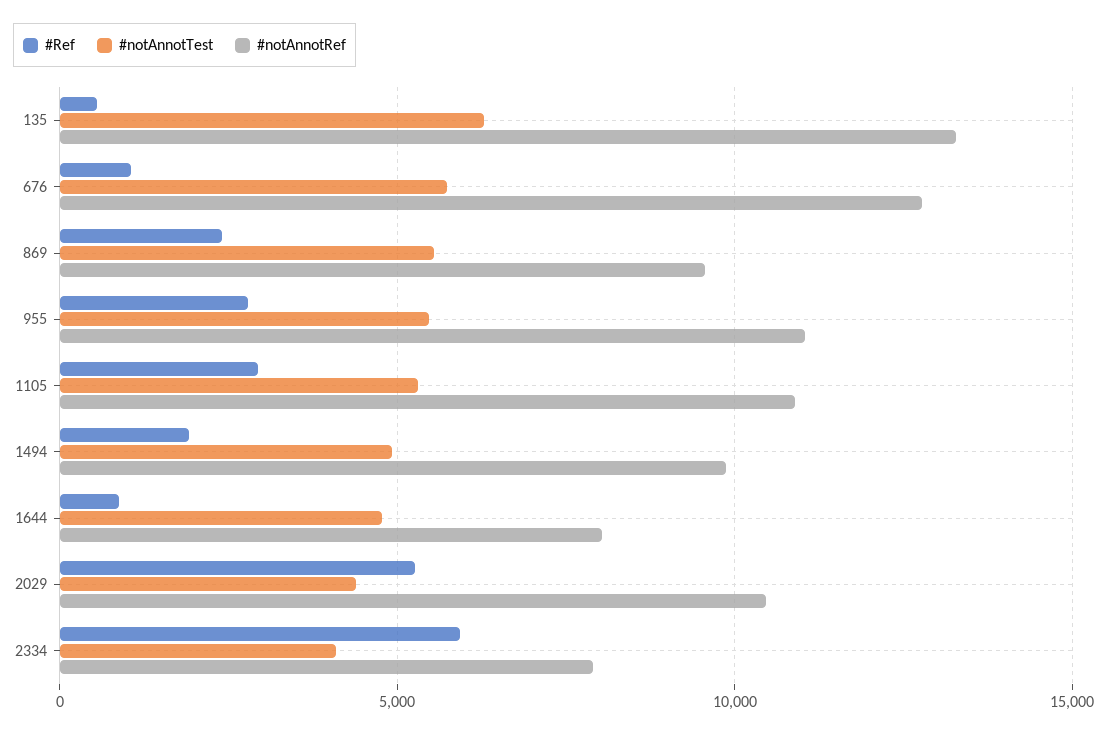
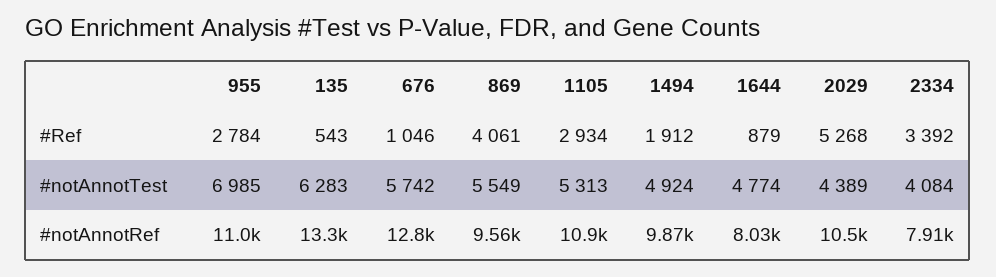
  {
    "#Ref": {
      "135": 543,
      "676": 1046,
-     "869": 2500,
+     "869": 4061,
      "955": 2784,
      "1105": 2934,
      "1494": 1912,
      "1644": 879,
      "2029": 5268,
-     "2334": 6000
+     "2334": 3392
    },
    "#notAnnotTest": {
      "135": 6283,
      "676": 5742,
      "869": 5549,
-     "955": 5500,
+     "955": 6985,
      "1105": 5313,
      "1494": 4924,
      "1644": 4774,
      "2029": 4389,
      "2334": 4084
    },
    "#notAnnotRef": {
      "135": 13300,
      "676": 12800,
      "869": 9560,
      "955": 11000,
      "1105": 10900,
      "1494": 9870,
      "1644": 8030,
      "2029": 10500,
      "2334": 7910
    }
  }

